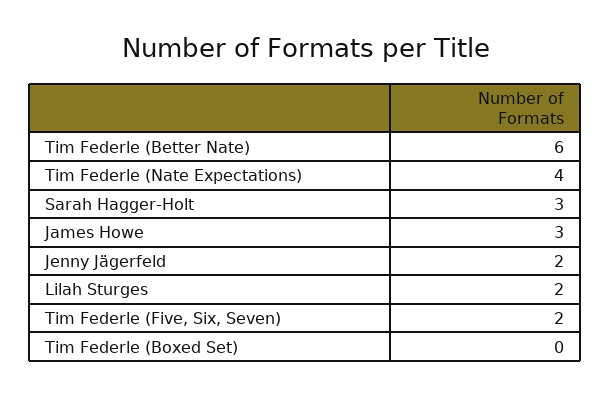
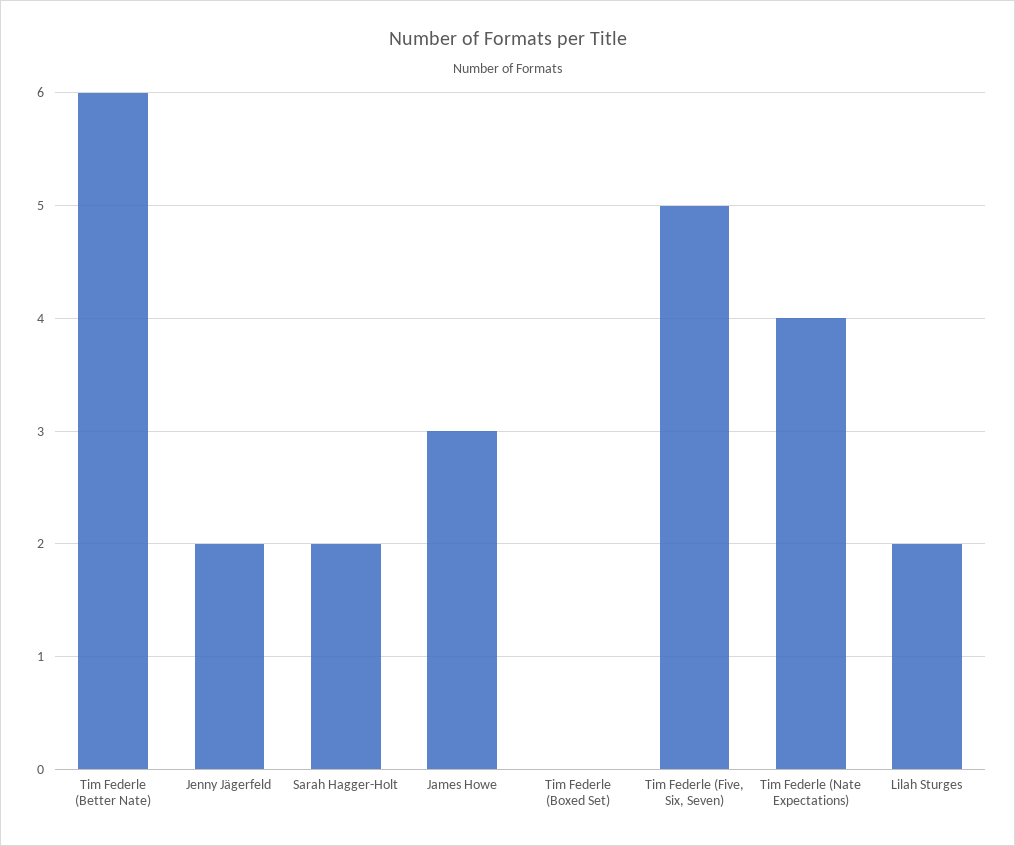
  {
    "Tim Federle (Better Nate)": 6,
    "Tim Federle (Nate Expectations)": 4,
-   "Sarah Hagger-Holt": 3,
+   "Sarah Hagger-Holt": 2,
    "James Howe": 3,
    "Jenny Jägerfeld": 2,
    "Lilah Sturges": 2,
-   "Tim Federle (Five, Six, Seven)": 2,
+   "Tim Federle (Five, Six, Seven)": 5,
    "Tim Federle (Boxed Set)": 0
  }

